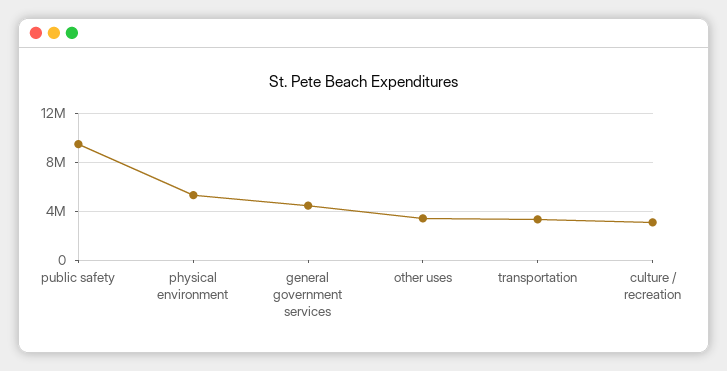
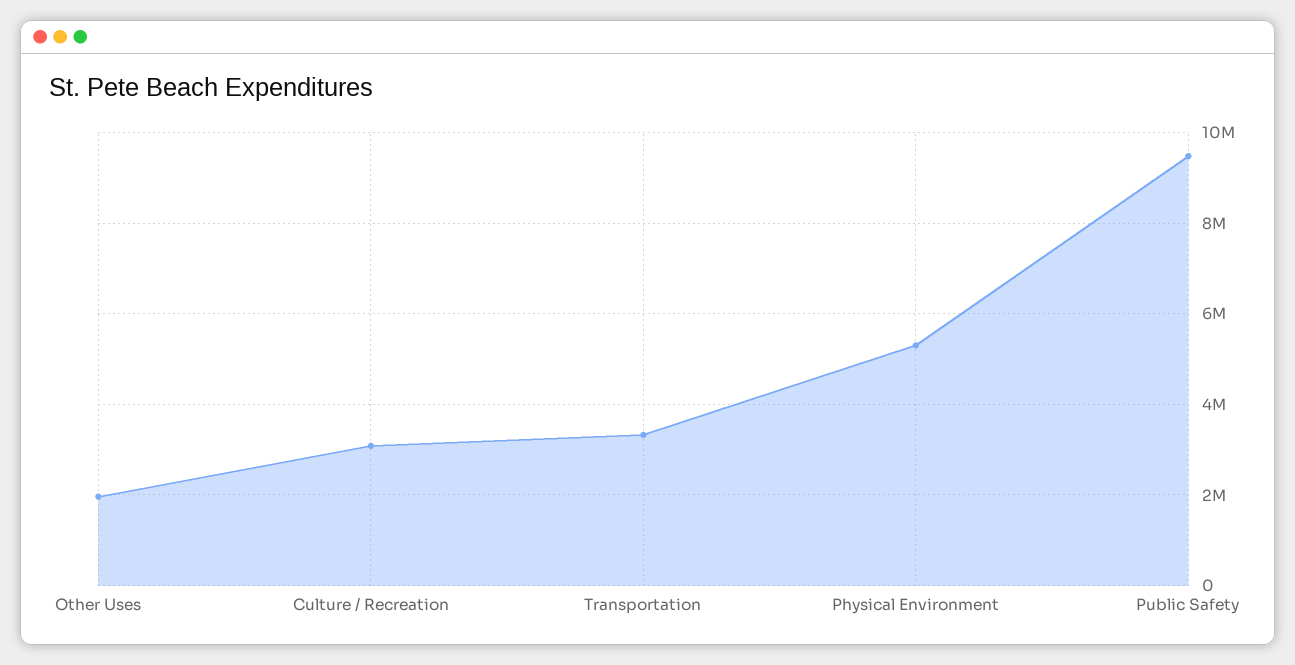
  {
    "public safety": 9400000,
    "physical environment": 5400000,
-   "general government services": 4500000,
-   "other uses": 3500000,
+   "other uses": 2000000,
    "transportation": 3400000,
    "culture / recreation": 3000000
  }

